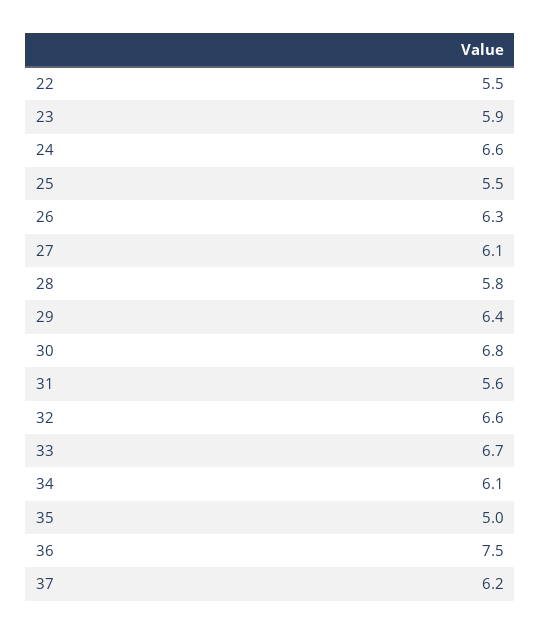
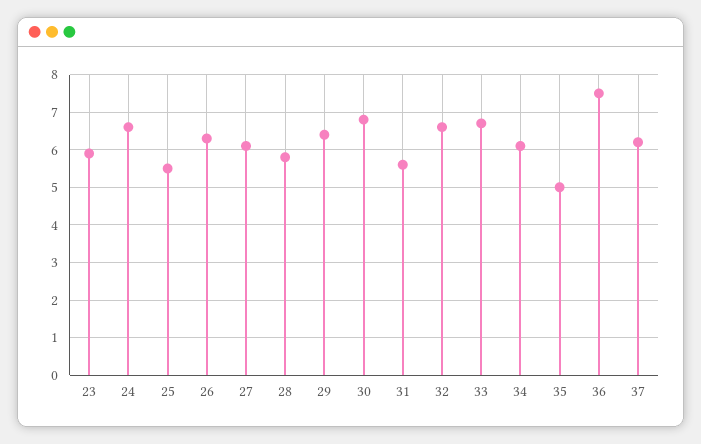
  {
-   "22": 5.5,
    "23": 5.9,
    "24": 6.6,
    "25": 5.5,
    "26": 6.3,
    "27": 6.1,
    "28": 5.8,
    "29": 6.4,
    "30": 6.8,
    "31": 5.6,
    "32": 6.6,
    "33": 6.7,
    "34": 6.1,
    "35": 5,
    "36": 7.5,
    "37": 6.2
  }

